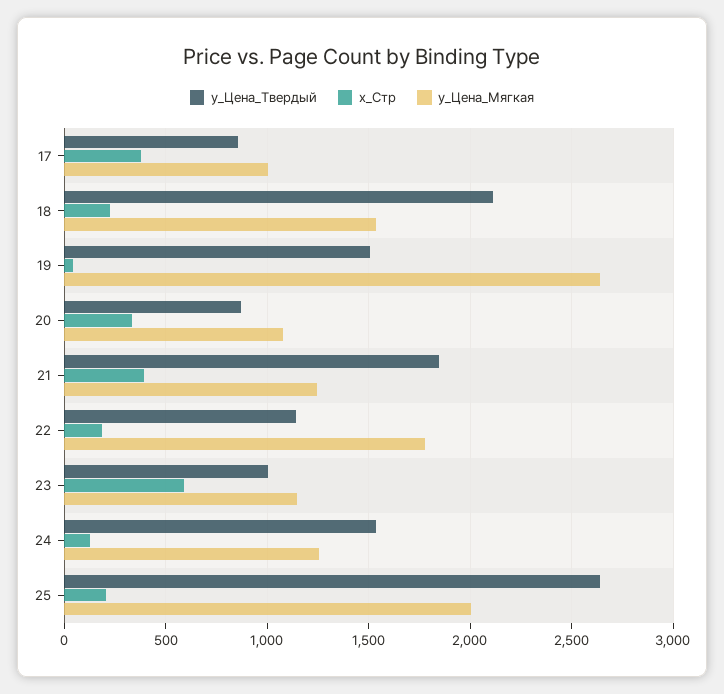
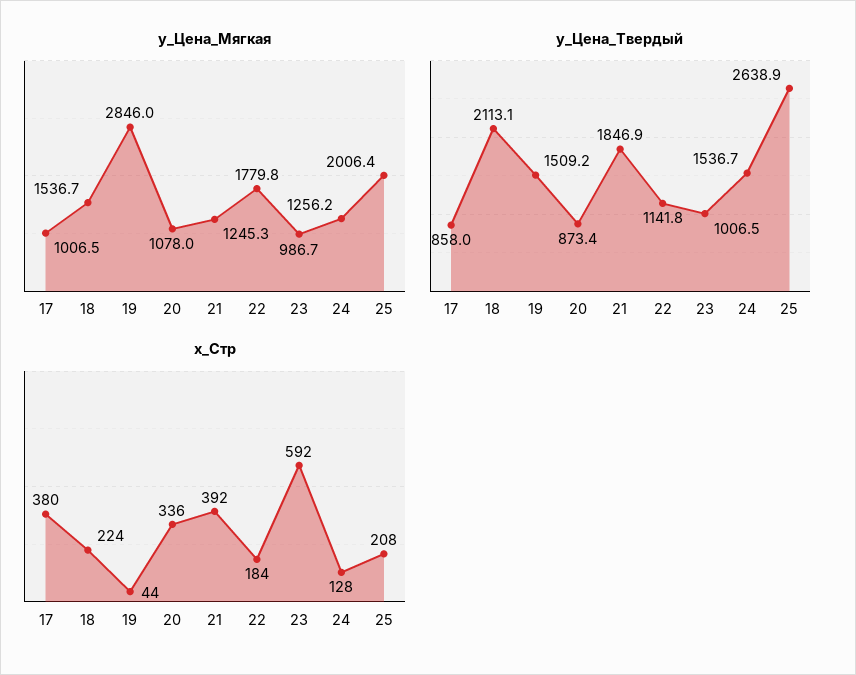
  {
    "y_Цена_Твердый": {
      "17": 858,
      "18": 2113.1,
      "19": 1509.2,
      "20": 873.4,
      "21": 1846.9,
      "22": 1141.8,
      "23": 1006.5,
      "24": 1536.7,
      "25": 2638.9
    },
    "x_Стр": {
      "17": 380,
      "18": 224,
      "19": 44,
      "20": 336,
      "21": 392,
      "22": 184,
      "23": 592,
      "24": 128,
      "25": 208
    },
    "y_Цена_Мягкая": {
      "17": 1006.5,
      "18": 1536.7,
-     "19": 2650,
+     "19": 2846,
      "20": 1078,
      "21": 1245.3,
      "22": 1779.8,
-     "23": 1150,
+     "23": 986.7,
      "24": 1256.2,
      "25": 2006.4
    }
  }

